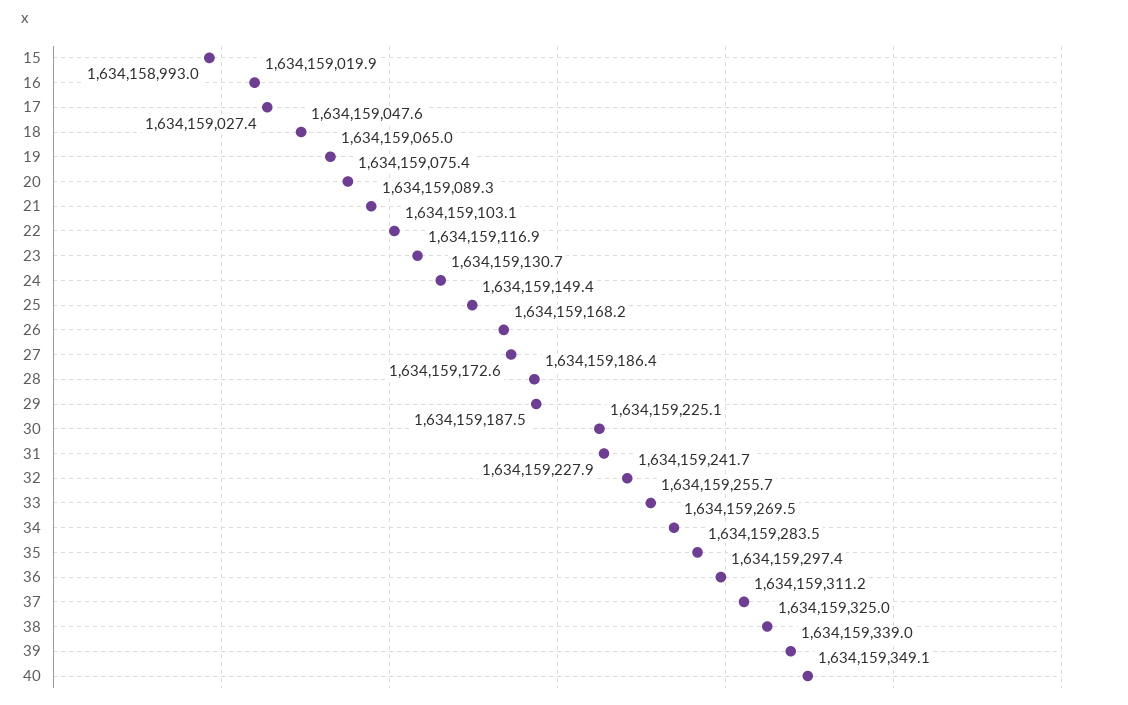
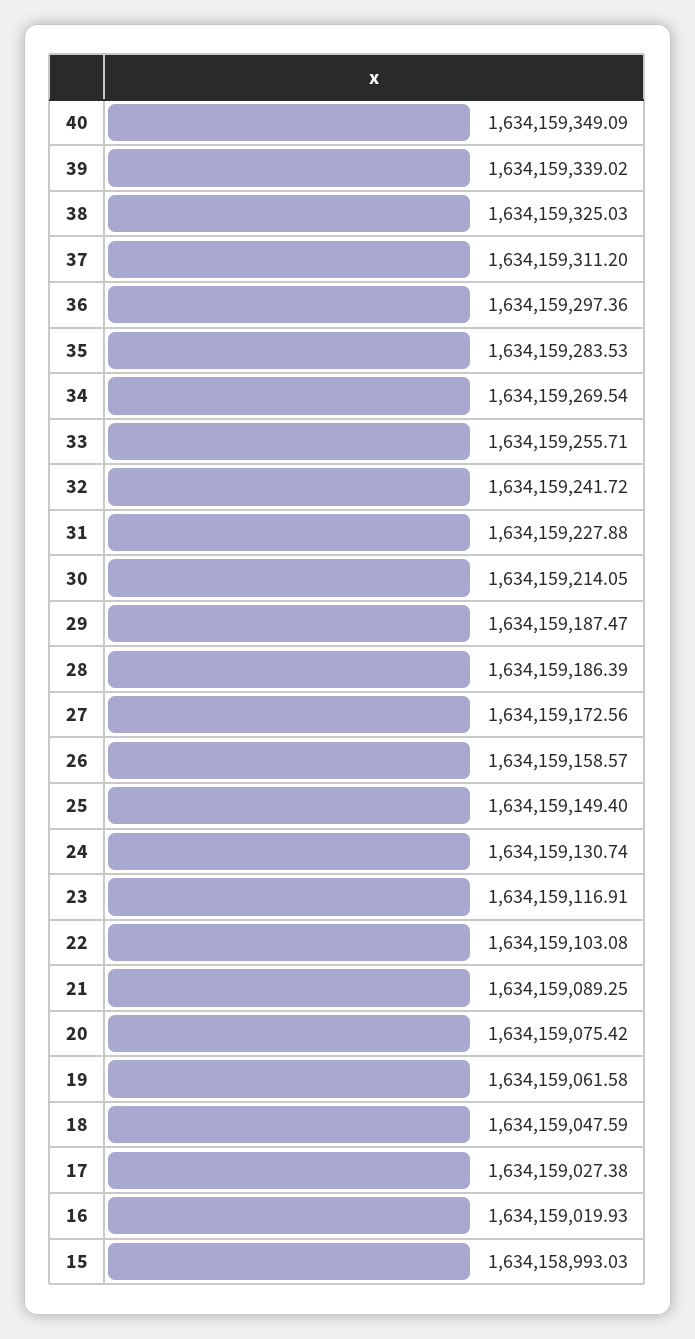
  {
    "15": 1634158993.03,
    "16": 1634159019.93,
    "17": 1634159027.38,
    "18": 1634159047.59,
-   "19": 1634159065,
+   "19": 1634159061.58,
    "20": 1634159075.42,
    "21": 1634159089.25,
    "22": 1634159103.08,
    "23": 1634159116.91,
    "24": 1634159130.74,
    "25": 1634159149.4,
-   "26": 1634159168.2,
+   "26": 1634159158.57,
    "27": 1634159172.56,
    "28": 1634159186.39,
    "29": 1634159187.47,
-   "30": 1634159225.1,
+   "30": 1634159214.05,
    "31": 1634159227.88,
    "32": 1634159241.72,
    "33": 1634159255.71,
    "34": 1634159269.54,
    "35": 1634159283.53,
    "36": 1634159297.36,
    "37": 1634159311.2,
    "38": 1634159325.03,
    "39": 1634159339.02,
    "40": 1634159349.09
  }

